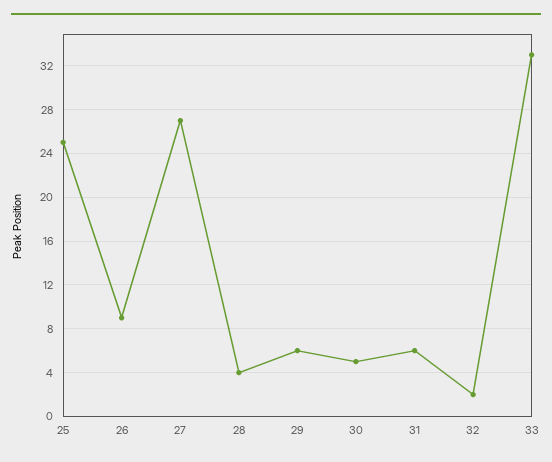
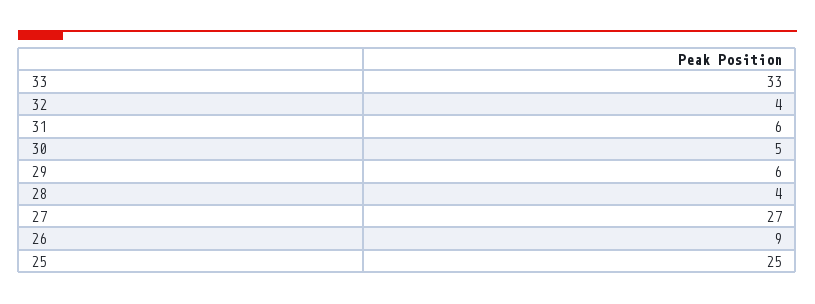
  {
    "25": 25,
    "26": 9,
    "27": 27,
    "28": 4,
    "29": 6,
    "30": 5,
    "31": 6,
-   "32": 2,
+   "32": 4,
    "33": 33
  }

